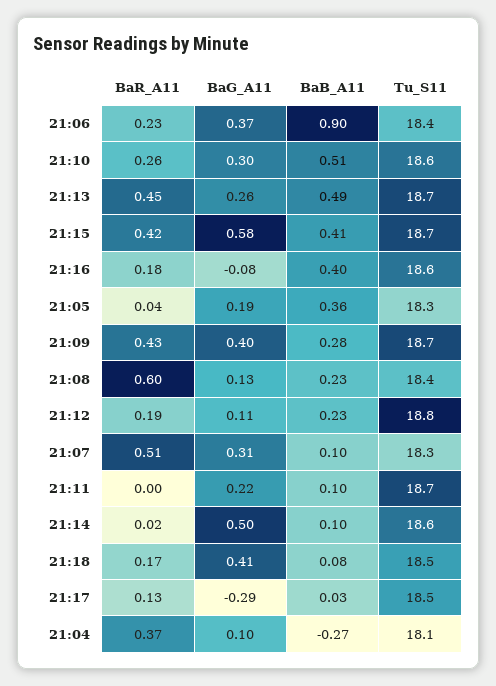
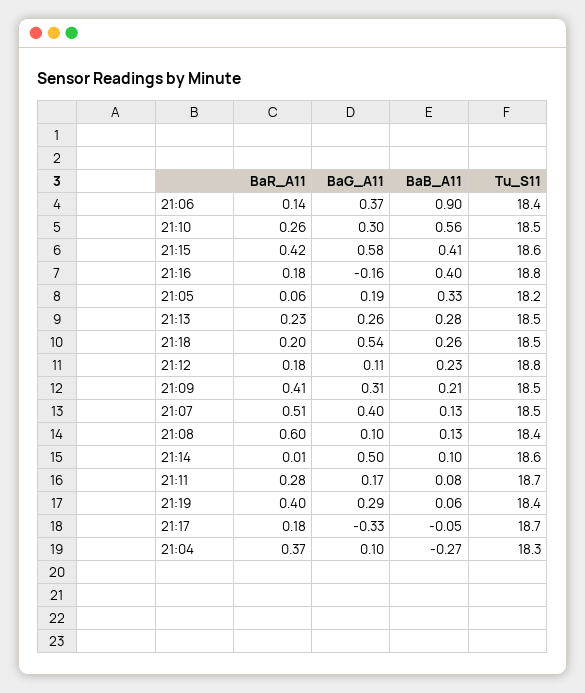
  {
    "BaR_A11": {
-     "21:06": 0.23,
+     "21:06": 0.14,
      "21:10": 0.26,
-     "21:13": 0.45,
+     "21:13": 0.23,
      "21:15": 0.42,
      "21:16": 0.18,
-     "21:05": 0.04,
+     "21:05": 0.06,
-     "21:09": 0.43,
+     "21:09": 0.41,
      "21:08": 0.6,
-     "21:12": 0.19,
+     "21:12": 0.18,
      "21:07": 0.51,
-     "21:11": 0,
+     "21:11": 0.28,
-     "21:14": 0.02,
+     "21:14": 0.01,
-     "21:18": 0.17,
+     "21:18": 0.2,
-     "21:17": 0.13,
+     "21:17": 0.18,
-     "21:04": 0.37
+     "21:04": 0.37,
+     "21:19": 0.4
    },
    "BaG_A11": {
      "21:06": 0.37,
      "21:10": 0.3,
      "21:13": 0.26,
      "21:15": 0.58,
-     "21:16": -0.08,
+     "21:16": -0.16,
      "21:05": 0.19,
-     "21:09": 0.4,
+     "21:09": 0.31,
-     "21:08": 0.13,
+     "21:08": 0.1,
      "21:12": 0.11,
-     "21:07": 0.31,
+     "21:07": 0.4,
-     "21:11": 0.22,
+     "21:11": 0.17,
      "21:14": 0.5,
-     "21:18": 0.41,
+     "21:18": 0.54,
-     "21:17": -0.29,
+     "21:17": -0.33,
-     "21:04": 0.1
+     "21:04": 0.1,
+     "21:19": 0.29
    },
    "BaB_A11": {
      "21:06": 0.9,
-     "21:10": 0.51,
+     "21:10": 0.56,
-     "21:13": 0.49,
+     "21:13": 0.28,
      "21:15": 0.41,
      "21:16": 0.4,
-     "21:05": 0.36,
+     "21:05": 0.33,
-     "21:09": 0.28,
+     "21:09": 0.21,
-     "21:08": 0.23,
+     "21:08": 0.13,
      "21:12": 0.23,
-     "21:07": 0.1,
+     "21:07": 0.13,
-     "21:11": 0.1,
+     "21:11": 0.08,
      "21:14": 0.1,
-     "21:18": 0.08,
+     "21:18": 0.26,
-     "21:17": 0.03,
+     "21:17": -0.05,
-     "21:04": -0.27
+     "21:04": -0.27,
+     "21:19": 0.06
    },
    "Tu_S11": {
      "21:06": 18.4,
-     "21:10": 18.6,
+     "21:10": 18.5,
-     "21:13": 18.7,
+     "21:13": 18.5,
-     "21:15": 18.7,
+     "21:15": 18.6,
-     "21:16": 18.6,
+     "21:16": 18.8,
-     "21:05": 18.3,
+     "21:05": 18.2,
-     "21:09": 18.7,
+     "21:09": 18.5,
      "21:08": 18.4,
      "21:12": 18.8,
-     "21:07": 18.3,
+     "21:07": 18.5,
      "21:11": 18.7,
      "21:14": 18.6,
      "21:18": 18.5,
-     "21:17": 18.5,
+     "21:17": 18.7,
-     "21:04": 18.1
+     "21:04": 18.3,
+     "21:19": 18.4
    }
  }

